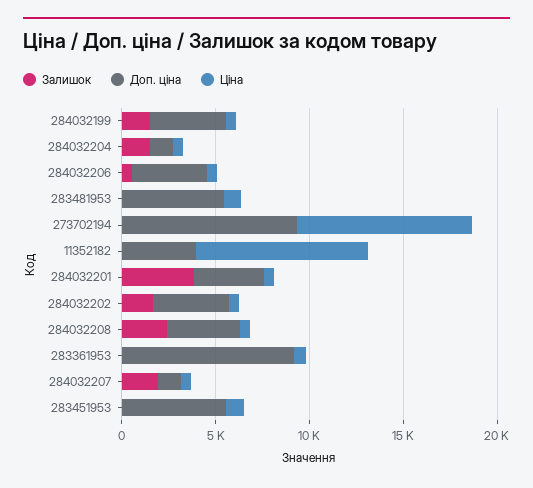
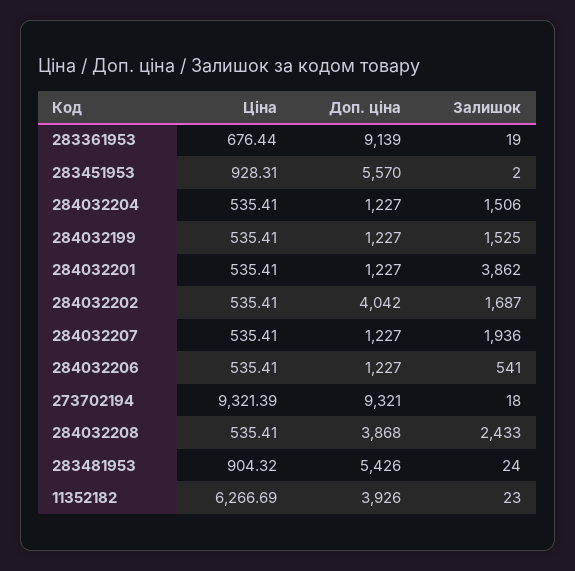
  {
    "Залишок": {
      "284032199": 1525,
      "284032204": 1506,
      "284032206": 541,
      "283481953": 24,
      "273702194": 18,
      "11352182": 23,
      "284032201": 3862,
      "284032202": 1687,
      "284032208": 2433,
      "283361953": 19,
      "284032207": 1936,
      "283451953": 2
    },
    "Доп. ціна": {
-     "284032199": 4000,
+     "284032199": 1227,
      "284032204": 1227,
-     "284032206": 4000,
+     "284032206": 1227,
      "283481953": 5426,
      "273702194": 9321,
      "11352182": 3926,
-     "284032201": 4000,
+     "284032201": 1227,
      "284032202": 4042,
      "284032208": 3868,
      "283361953": 9139,
      "284032207": 1227,
      "283451953": 5570
    },
    "Ціна": {
      "284032199": 535.41,
      "284032204": 535.41,
      "284032206": 535.41,
      "283481953": 904.32,
      "273702194": 9321.39,
-     "11352182": 9000,
+     "11352182": 6266.69,
      "284032201": 535.41,
      "284032202": 535.41,
      "284032208": 535.41,
      "283361953": 676.44,
      "284032207": 535.41,
      "283451953": 928.31
    }
  }

